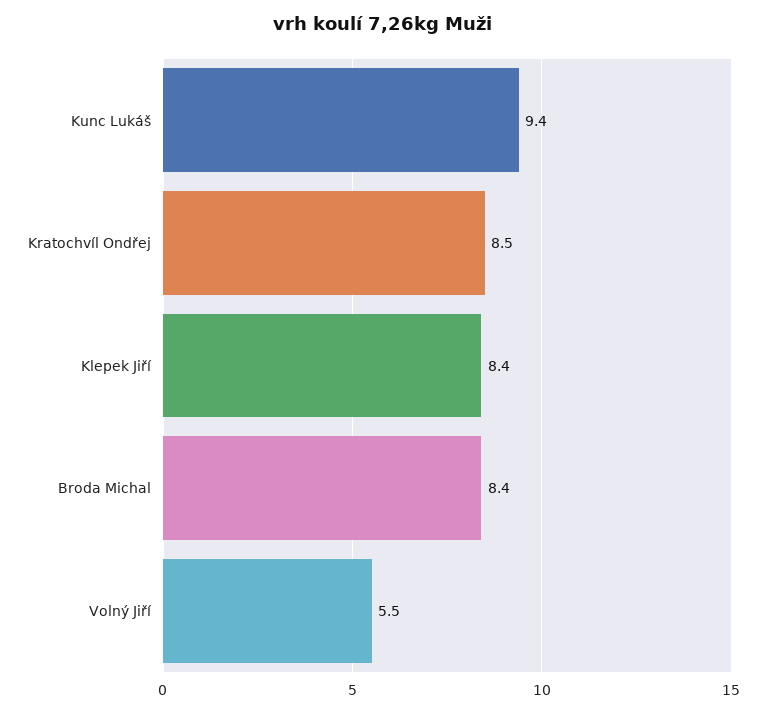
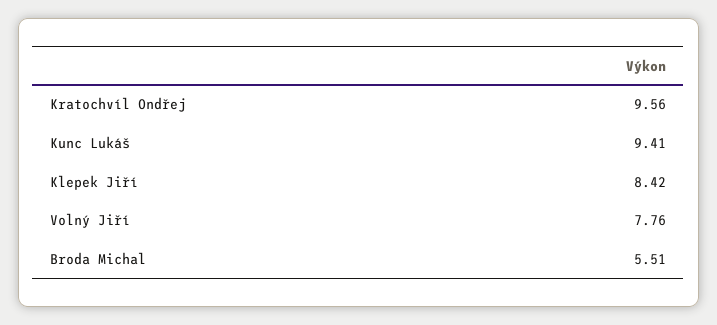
  {
    "Kunc Lukáš": 9.41,
-   "Kratochvíl Ondřej": 8.5,
+   "Kratochvíl Ondřej": 9.56,
    "Klepek Jiří": 8.42,
-   "Broda Michal": 8.4,
+   "Broda Michal": 5.51,
-   "Volný Jiří": 5.5
+   "Volný Jiří": 7.76
  }

